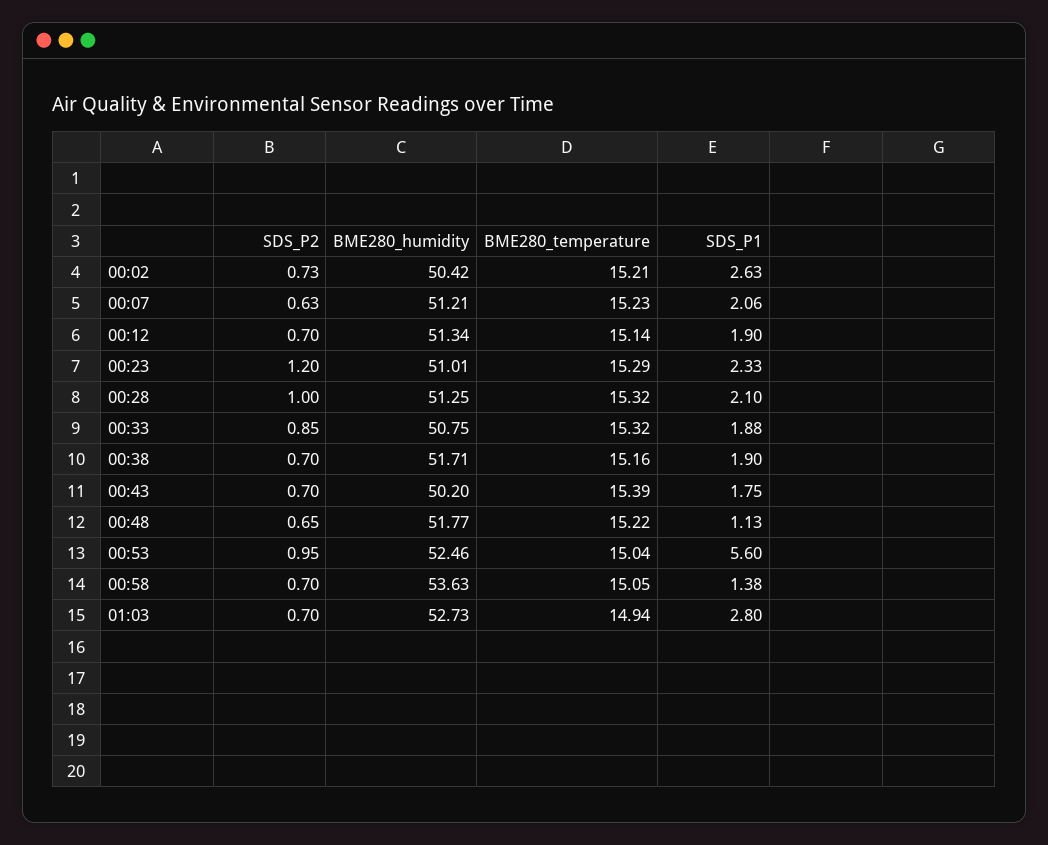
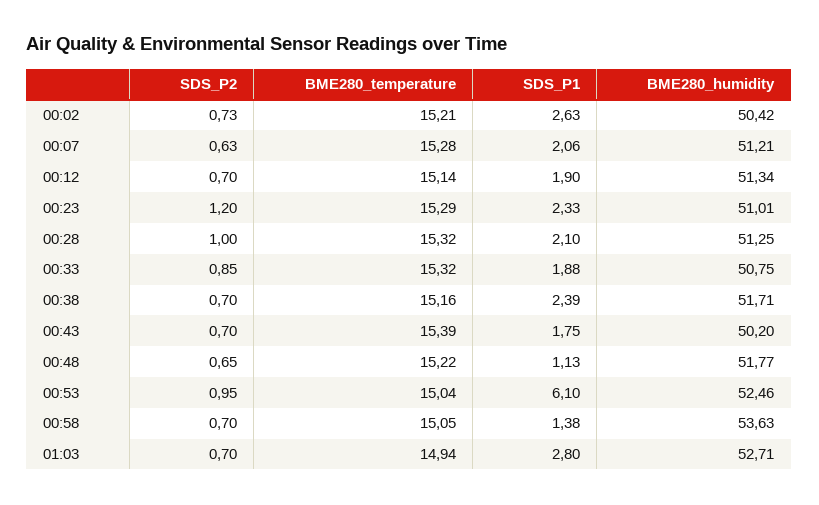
  {
    "SDS_P2": {
      "00:02": 0.73,
      "00:07": 0.63,
      "00:12": 0.7,
      "00:23": 1.2,
      "00:28": 1,
      "00:33": 0.85,
      "00:38": 0.7,
      "00:43": 0.7,
      "00:48": 0.65,
      "00:53": 0.95,
      "00:58": 0.7,
      "01:03": 0.7
    },
    "BME280_humidity": {
      "00:02": 50.42,
      "00:07": 51.21,
      "00:12": 51.34,
      "00:23": 51.01,
      "00:28": 51.25,
      "00:33": 50.75,
      "00:38": 51.71,
      "00:43": 50.2,
      "00:48": 51.77,
      "00:53": 52.46,
      "00:58": 53.63,
-     "01:03": 52.73
+     "01:03": 52.71
    },
    "BME280_temperature": {
      "00:02": 15.21,
-     "00:07": 15.23,
+     "00:07": 15.28,
      "00:12": 15.14,
      "00:23": 15.29,
      "00:28": 15.32,
      "00:33": 15.32,
      "00:38": 15.16,
      "00:43": 15.39,
      "00:48": 15.22,
      "00:53": 15.04,
      "00:58": 15.05,
      "01:03": 14.94
    },
    "SDS_P1": {
      "00:02": 2.63,
      "00:07": 2.06,
      "00:12": 1.9,
      "00:23": 2.33,
      "00:28": 2.1,
      "00:33": 1.88,
-     "00:38": 1.9,
+     "00:38": 2.39,
      "00:43": 1.75,
      "00:48": 1.13,
-     "00:53": 5.6,
+     "00:53": 6.1,
      "00:58": 1.38,
      "01:03": 2.8
    }
  }

